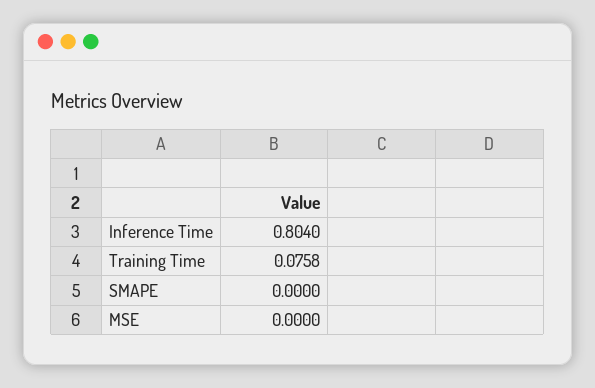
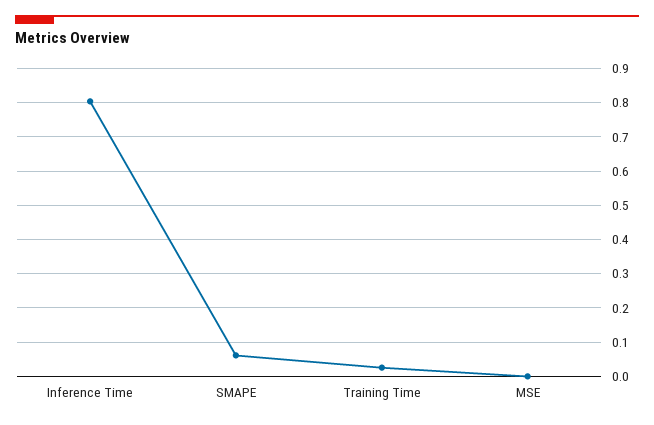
  {
    "Inference Time": 0.804,
-   "Training Time": 0.0758,
+   "Training Time": 0.02,
-   "SMAPE": 0,
+   "SMAPE": 0.06,
    "MSE": 0
  }

